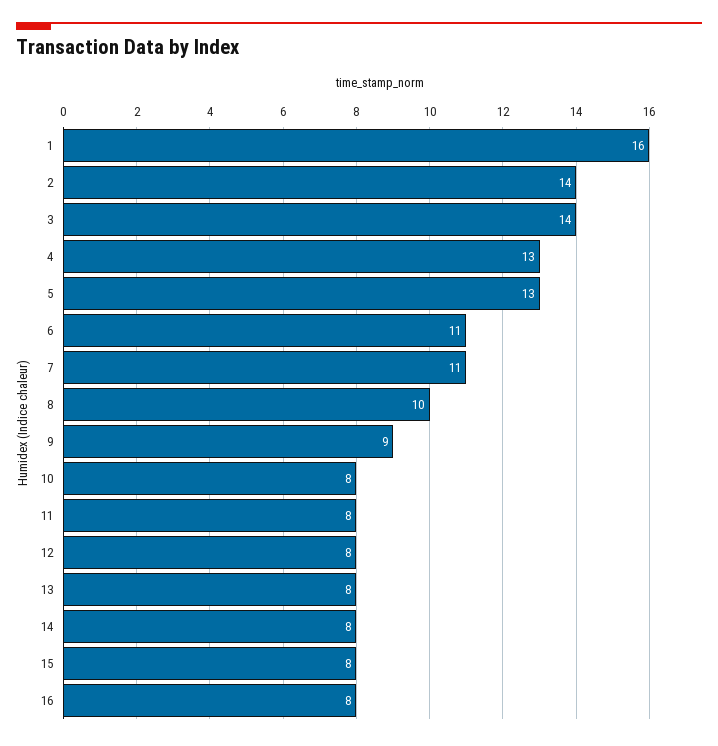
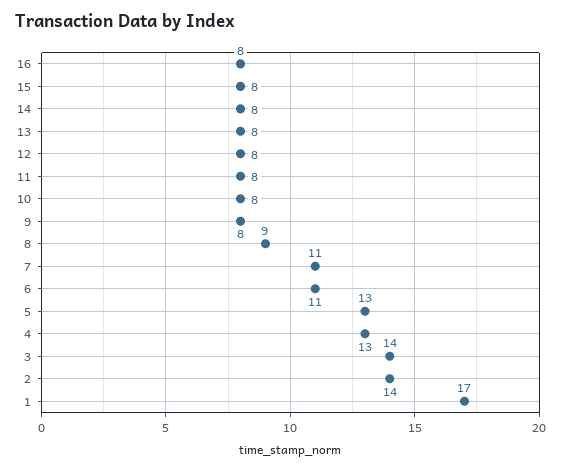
  {
-   "1": 16,
+   "1": 17,
    "2": 14,
    "3": 14,
    "4": 13,
    "5": 13,
    "6": 11,
    "7": 11,
-   "8": 10,
+   "8": 9,
-   "9": 9,
+   "9": 8,
    "10": 8,
    "11": 8,
    "12": 8,
    "13": 8,
    "14": 8,
    "15": 8,
    "16": 8
  }

